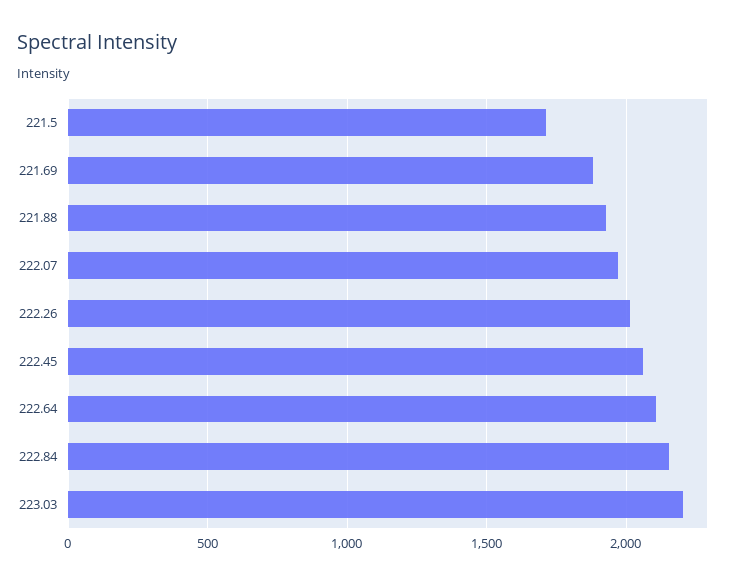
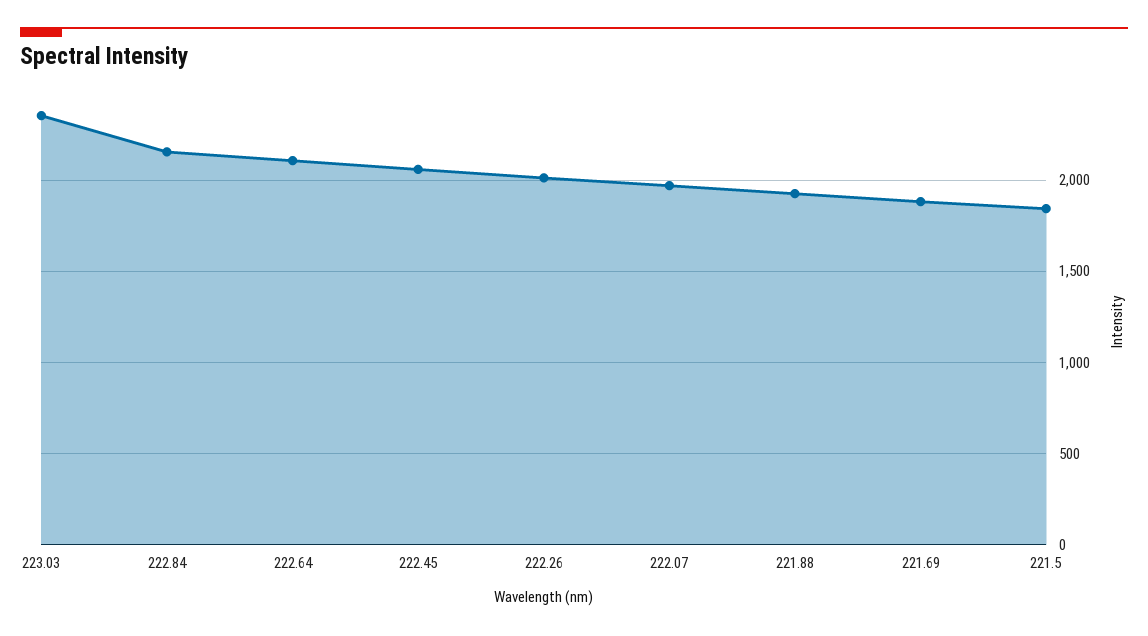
  {
-   "221.5": 1700,
+   "221.5": 1850,
    "221.69": 1900,
    "221.88": 1950,
    "222.07": 1950,
    "222.26": 2000,
    "222.45": 2050,
    "222.64": 2100,
    "222.84": 2150,
-   "223.03": 2200
+   "223.03": 2350
  }

